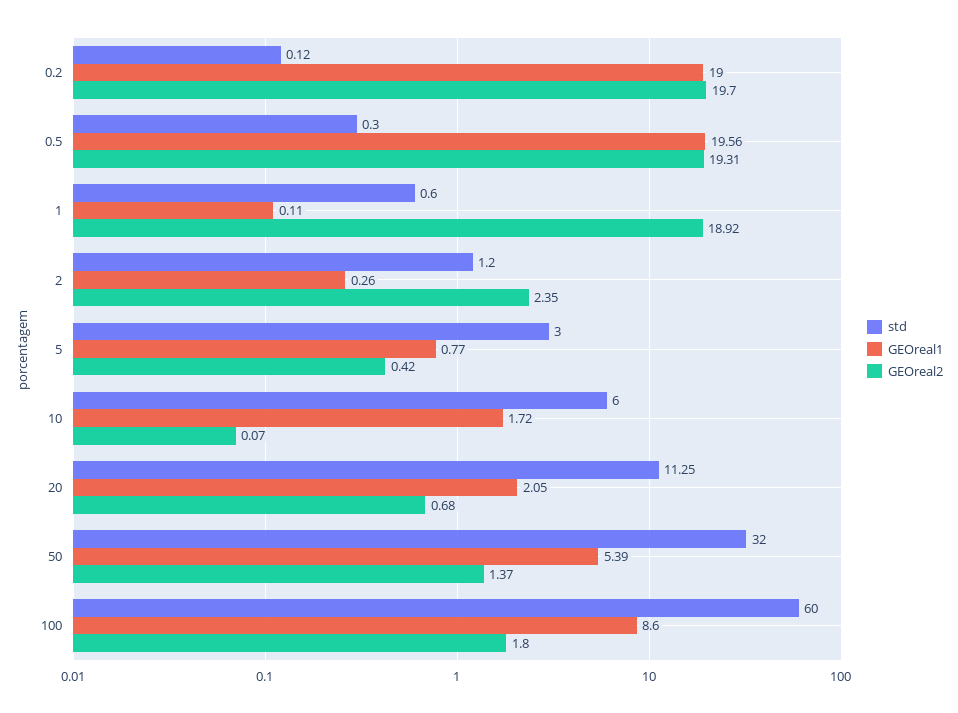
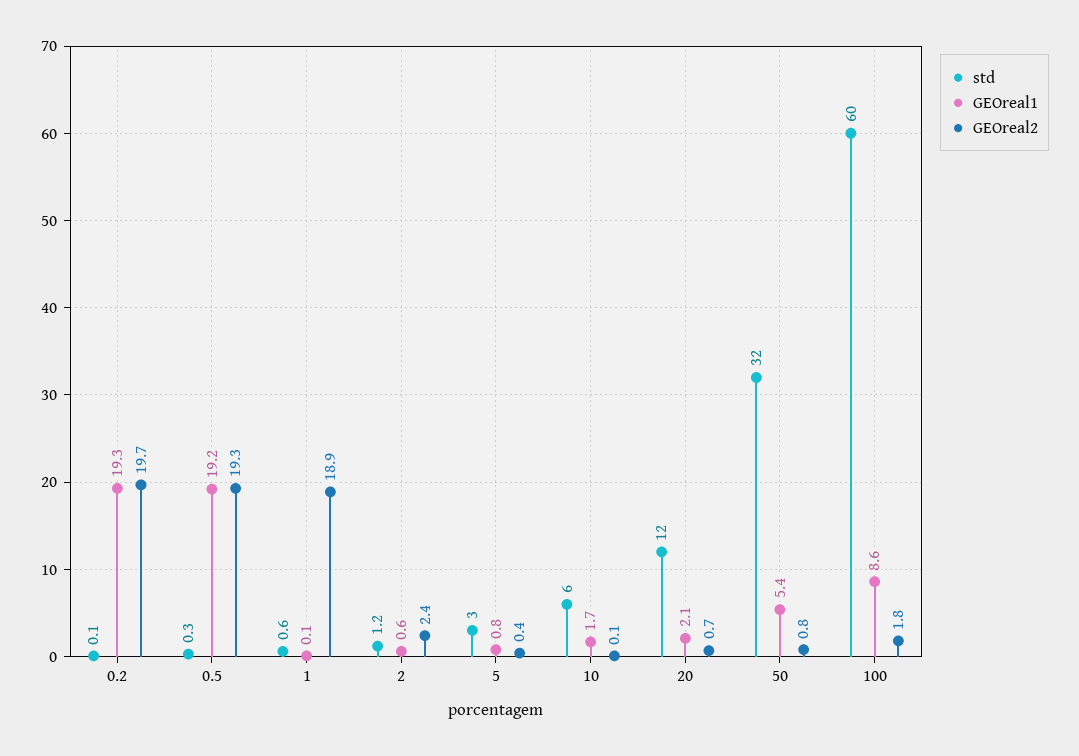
  {
    "std": {
      "0.2": 0.12,
      "0.5": 0.3,
      "1": 0.6,
      "2": 1.2,
      "5": 3,
      "10": 6,
-     "20": 11.25,
+     "20": 12,
      "50": 32,
      "100": 60
    },
    "GEOreal1": {
-     "0.2": 19,
+     "0.2": 19.3,
-     "0.5": 19.56,
+     "0.5": 19.2,
      "1": 0.11,
-     "2": 0.26,
+     "2": 0.6,
      "5": 0.77,
      "10": 1.72,
      "20": 2.05,
      "50": 5.39,
      "100": 8.6
    },
    "GEOreal2": {
      "0.2": 19.7,
      "0.5": 19.31,
      "1": 18.92,
      "2": 2.35,
      "5": 0.42,
      "10": 0.07,
      "20": 0.68,
-     "50": 1.37,
+     "50": 0.8,
      "100": 1.8
    }
  }

